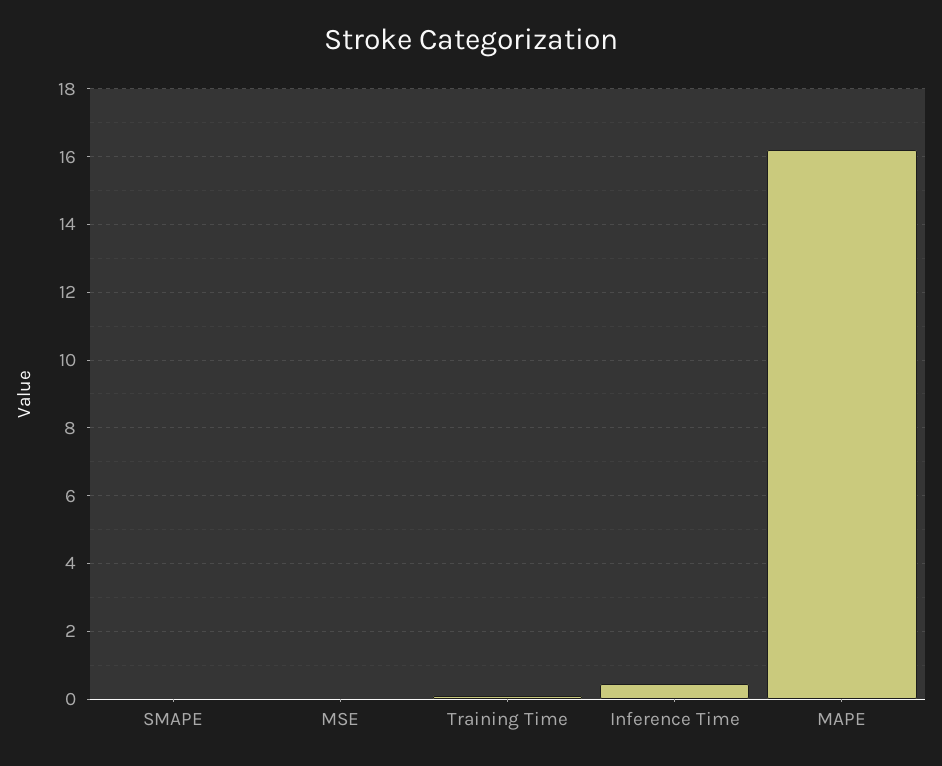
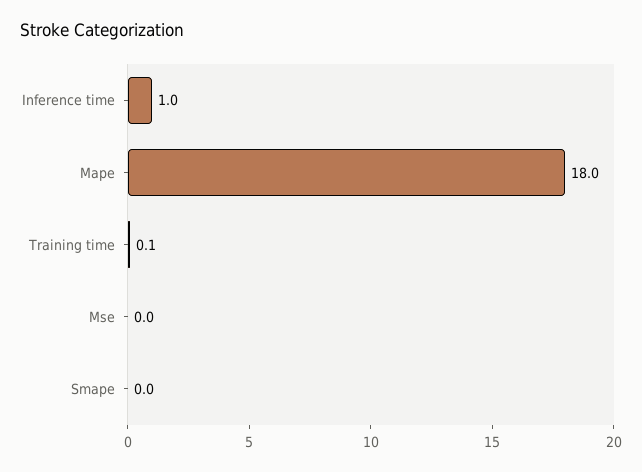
  {
    "SMAPE": 0,
    "MSE": 0,
    "Training Time": 0.1,
-   "Inference Time": 0.4,
+   "Inference Time": 1,
-   "MAPE": 16.2
+   "MAPE": 18
  }

